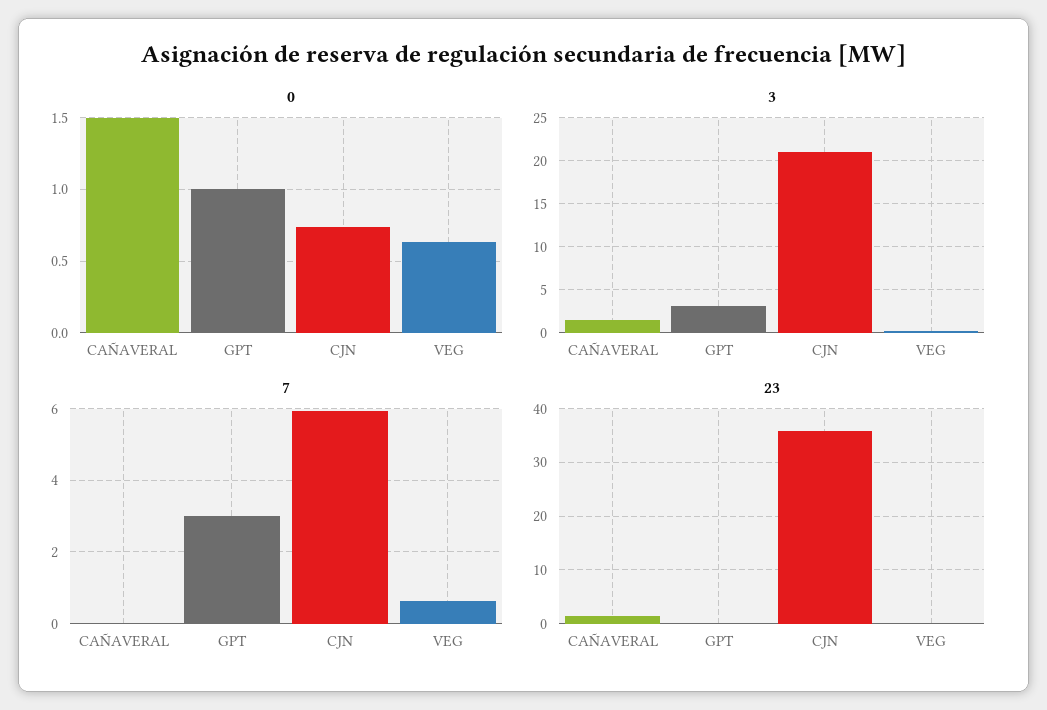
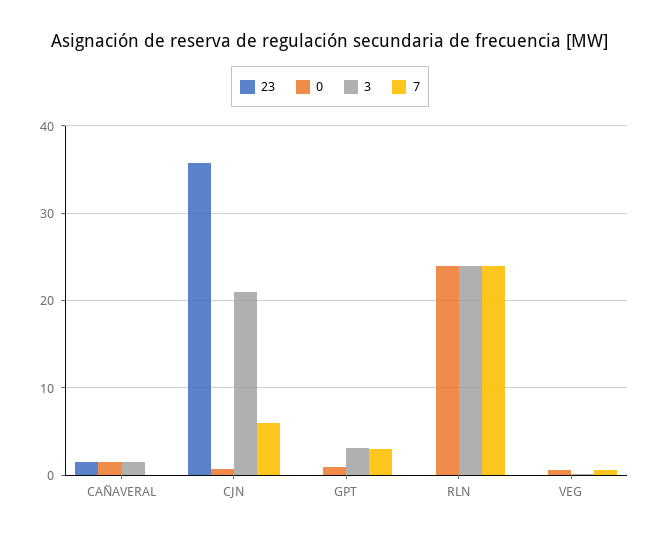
  {
    "0": {
      "CAÑAVERAL": 1.5,
      "GPT": 1,
      "CJN": 0.75,
-     "VEG": 0.65
+     "VEG": 0.65,
+     "RLN": 24
    },
    "3": {
      "CAÑAVERAL": 2,
      "GPT": 3,
      "CJN": 21,
-     "VEG": 0
+     "VEG": 0,
+     "RLN": 24
    },
    "7": {
      "CAÑAVERAL": 0,
      "GPT": 3,
      "CJN": 6,
-     "VEG": 0.6
+     "VEG": 0.6,
+     "RLN": 24
    },
    "23": {
      "CAÑAVERAL": 2,
      "GPT": 0,
      "CJN": 36,
-     "VEG": 0
+     "VEG": 0,
+     "RLN": 0
    }
  }

